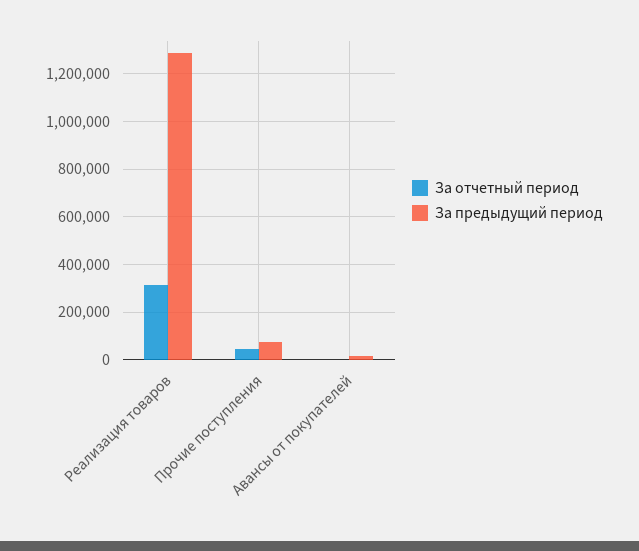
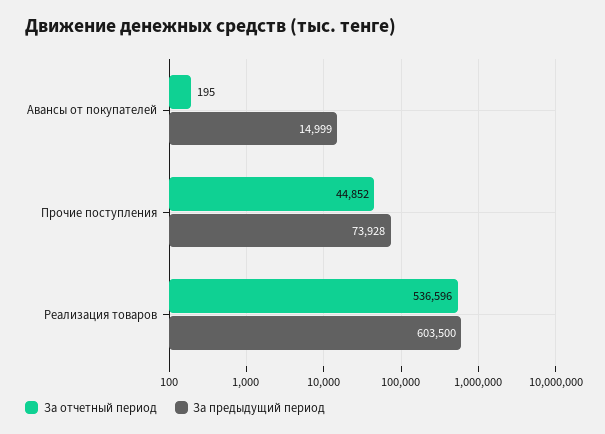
  {
    "За отчетный период": {
-     "Реализация товаров": 300000,
+     "Реализация товаров": 536596,
      "Прочие поступления": 44852,
      "Авансы от покупателей": 195
    },
    "За предыдущий период": {
-     "Реализация товаров": 1300000,
+     "Реализация товаров": 603500,
      "Прочие поступления": 73928,
      "Авансы от покупателей": 14999
    }
  }

